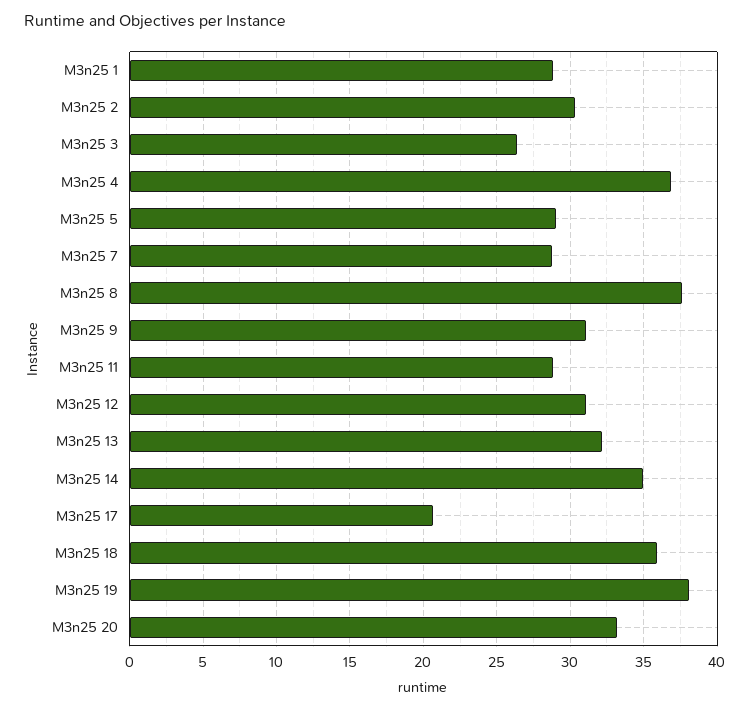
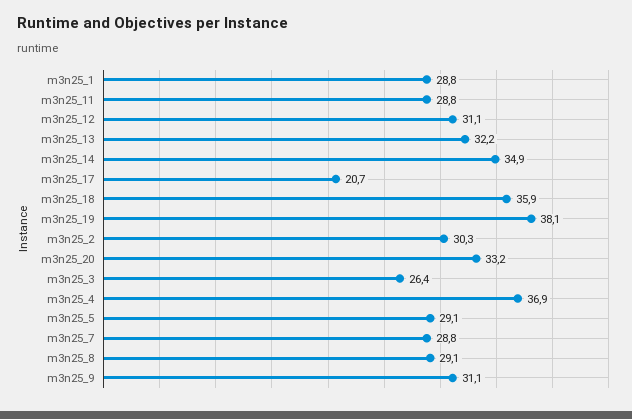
  {
    "M3n25 1": 28.8,
    "M3n25 2": 30.3,
    "M3n25 3": 26.4,
    "M3n25 4": 36.9,
    "M3n25 5": 29.1,
    "M3n25 7": 28.8,
-   "M3n25 8": 37.5,
+   "M3n25 8": 29.1,
    "M3n25 9": 31.1,
    "M3n25 11": 28.8,
    "M3n25 12": 31.1,
    "M3n25 13": 32.2,
    "M3n25 14": 34.9,
    "M3n25 17": 20.7,
    "M3n25 18": 35.9,
    "M3n25 19": 38.1,
    "M3n25 20": 33.2
  }

